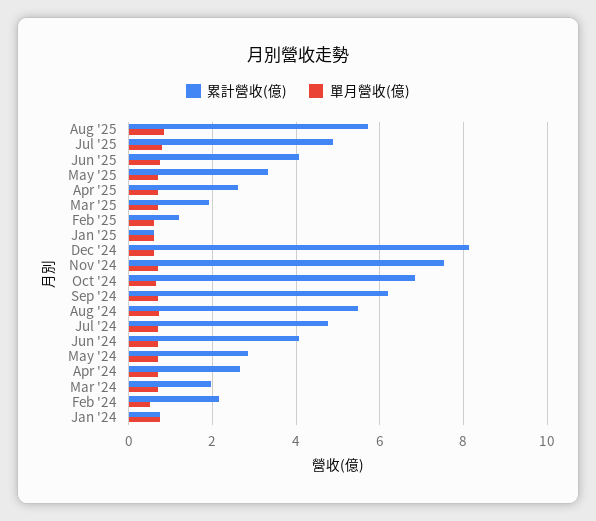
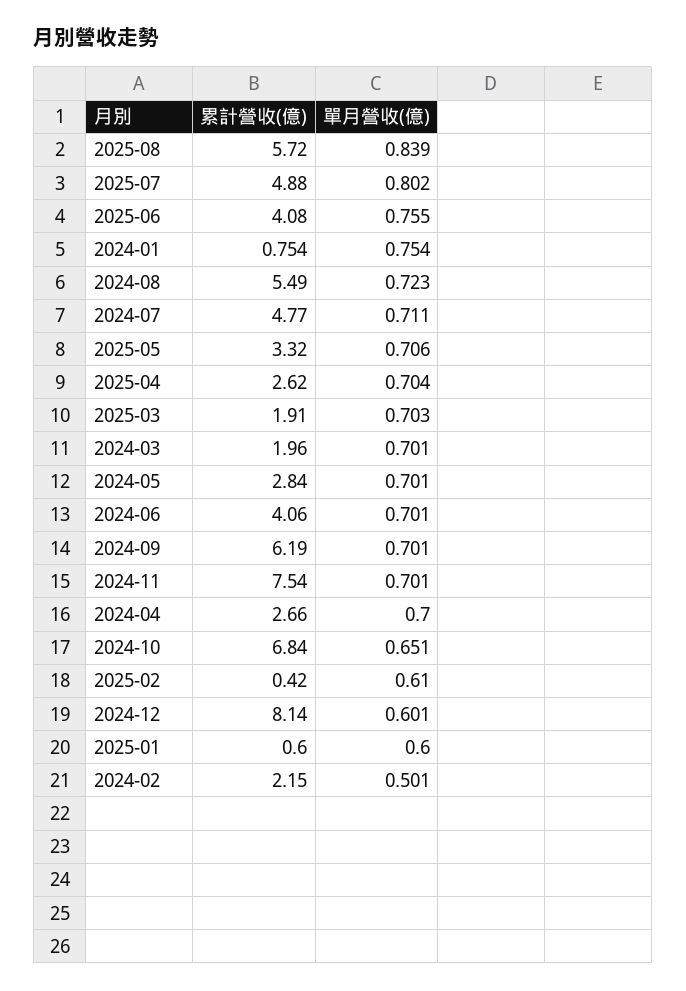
  {
    "累計營收(億)": {
      "Aug '25": 5.72,
      "Jul '25": 4.88,
      "Jun '25": 4.08,
      "May '25": 3.32,
      "Apr '25": 2.62,
      "Mar '25": 1.91,
-     "Feb '25": 1.2,
+     "Feb '25": 0.42,
      "Jan '25": 0.6,
      "Dec '24": 8.14,
      "Nov '24": 7.54,
      "Oct '24": 6.84,
      "Sep '24": 6.19,
      "Aug '24": 5.49,
      "Jul '24": 4.77,
      "Jun '24": 4.06,
      "May '24": 2.84,
      "Apr '24": 2.66,
      "Mar '24": 1.96,
      "Feb '24": 2.15,
      "Jan '24": 0.754
    },
    "單月營收(億)": {
      "Aug '25": 0.839,
      "Jul '25": 0.802,
      "Jun '25": 0.755,
      "May '25": 0.706,
      "Apr '25": 0.704,
      "Mar '25": 0.703,
      "Feb '25": 0.61,
      "Jan '25": 0.6,
      "Dec '24": 0.601,
      "Nov '24": 0.701,
      "Oct '24": 0.651,
      "Sep '24": 0.701,
      "Aug '24": 0.723,
      "Jul '24": 0.711,
      "Jun '24": 0.701,
      "May '24": 0.701,
      "Apr '24": 0.7,
      "Mar '24": 0.701,
      "Feb '24": 0.501,
      "Jan '24": 0.754
    }
  }

